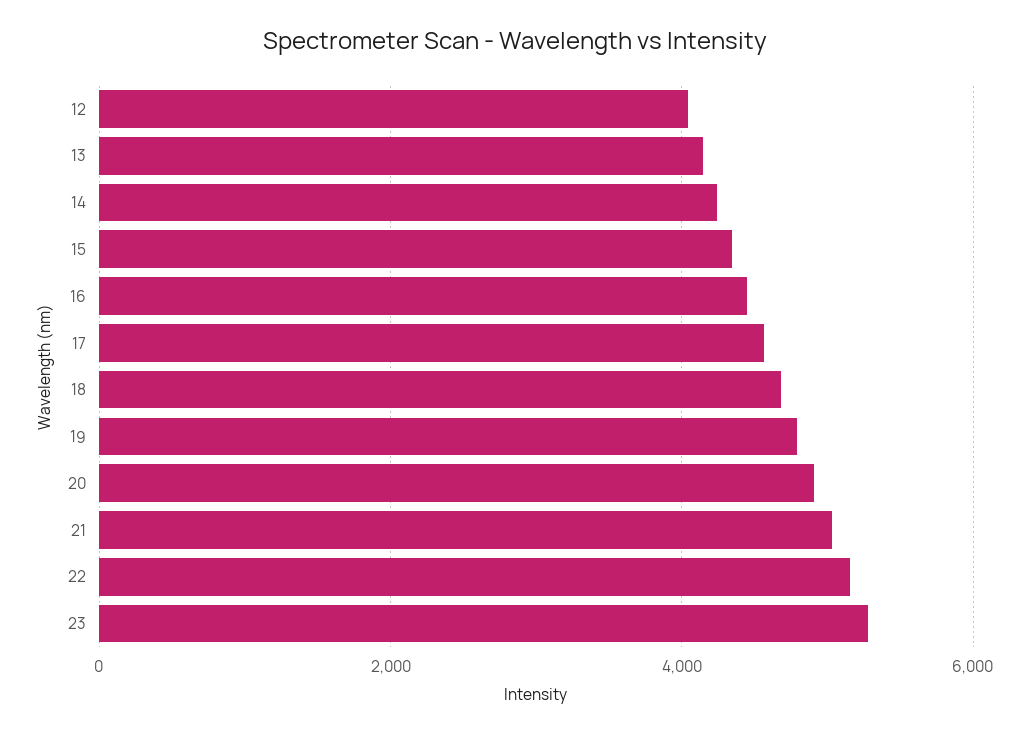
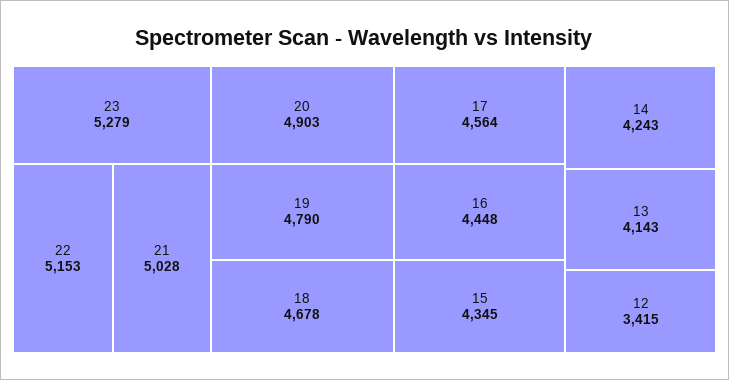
  {
-   "12": 4000,
+   "12": 3415,
    "13": 4143,
    "14": 4243,
    "15": 4345,
    "16": 4448,
    "17": 4564,
    "18": 4678,
    "19": 4790,
    "20": 4903,
    "21": 5028,
    "22": 5153,
    "23": 5279
  }

